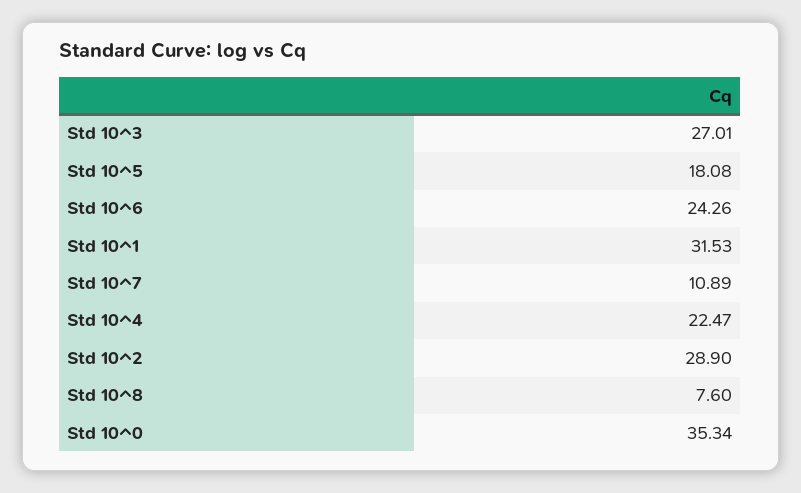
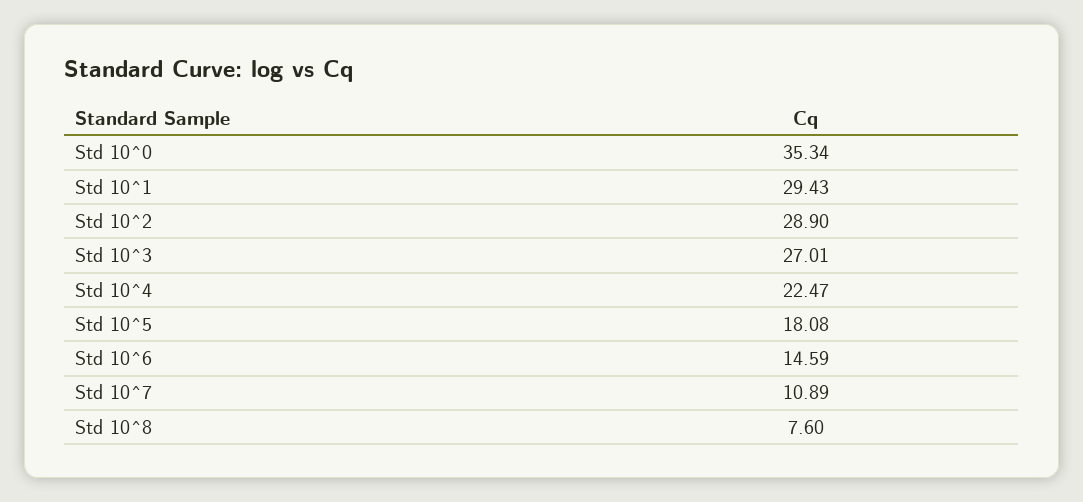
  {
    "Std 10^3": 27.01,
    "Std 10^5": 18.08,
-   "Std 10^6": 24.26,
+   "Std 10^6": 14.59,
-   "Std 10^1": 31.53,
+   "Std 10^1": 29.43,
    "Std 10^7": 10.89,
    "Std 10^4": 22.47,
    "Std 10^2": 28.9,
    "Std 10^8": 7.6,
    "Std 10^0": 35.34
  }

